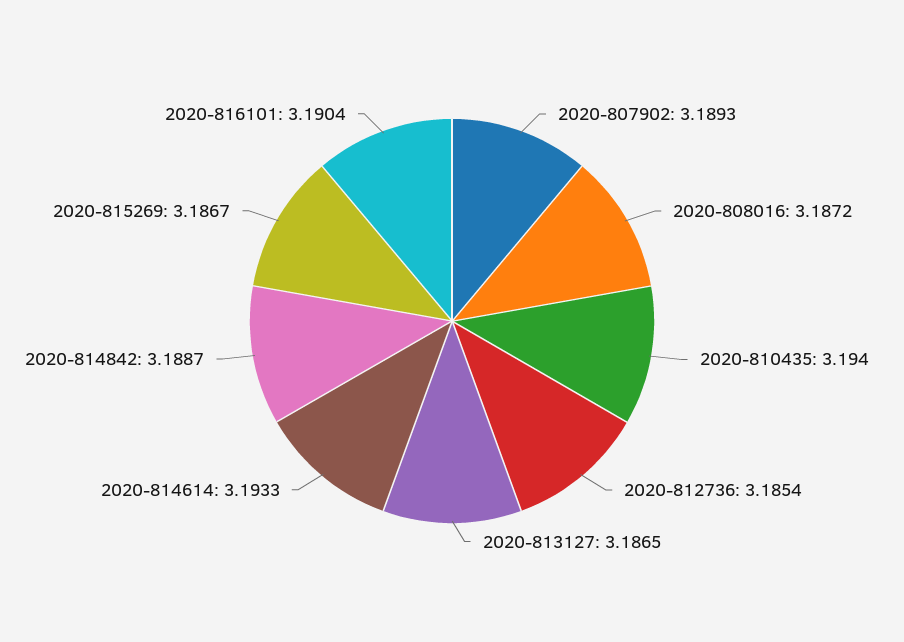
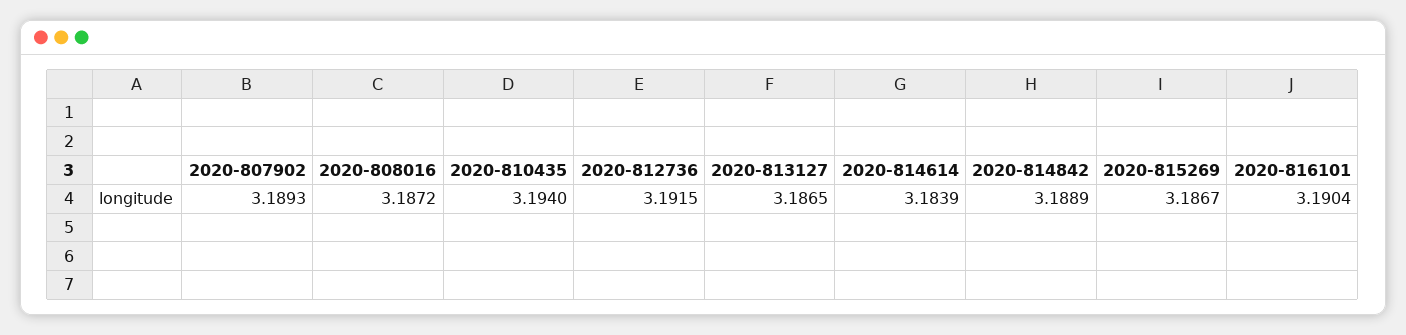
  {
    "2020-807902": 3.1893,
    "2020-808016": 3.1872,
    "2020-810435": 3.194,
-   "2020-812736": 3.1854,
+   "2020-812736": 3.1915,
    "2020-813127": 3.1865,
-   "2020-814614": 3.1933,
+   "2020-814614": 3.1839,
-   "2020-814842": 3.1887,
+   "2020-814842": 3.1889,
    "2020-815269": 3.1867,
    "2020-816101": 3.1904
  }

